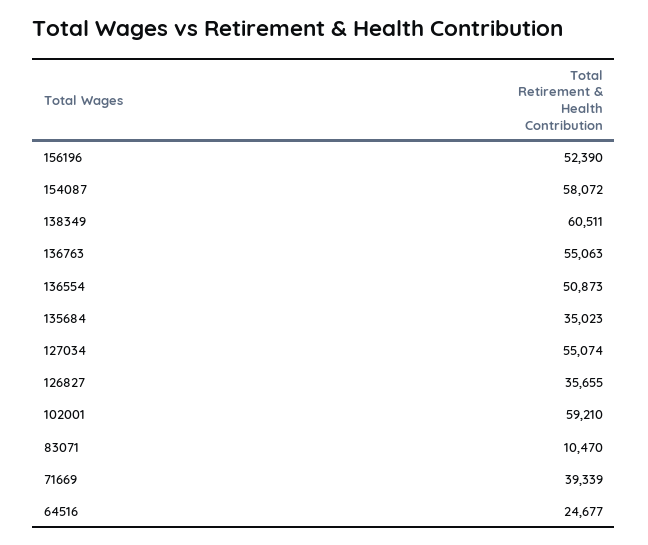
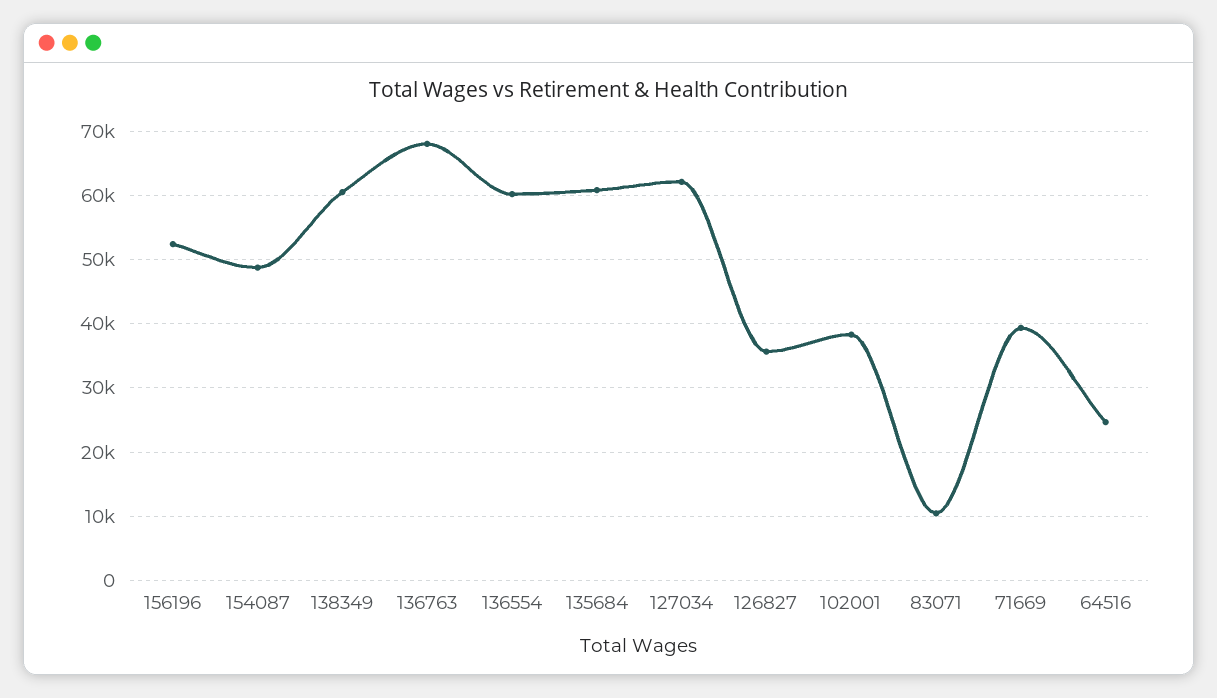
  {
    "156196": 52390,
-   "154087": 58072,
+   "154087": 49000,
    "138349": 60511,
-   "136763": 55063,
+   "136763": 68000,
-   "136554": 50873,
+   "136554": 60000,
-   "135684": 35023,
+   "135684": 61000,
-   "127034": 55074,
+   "127034": 62000,
    "126827": 35655,
-   "102001": 59210,
+   "102001": 38000,
    "83071": 10470,
    "71669": 39339,
    "64516": 24677
  }

